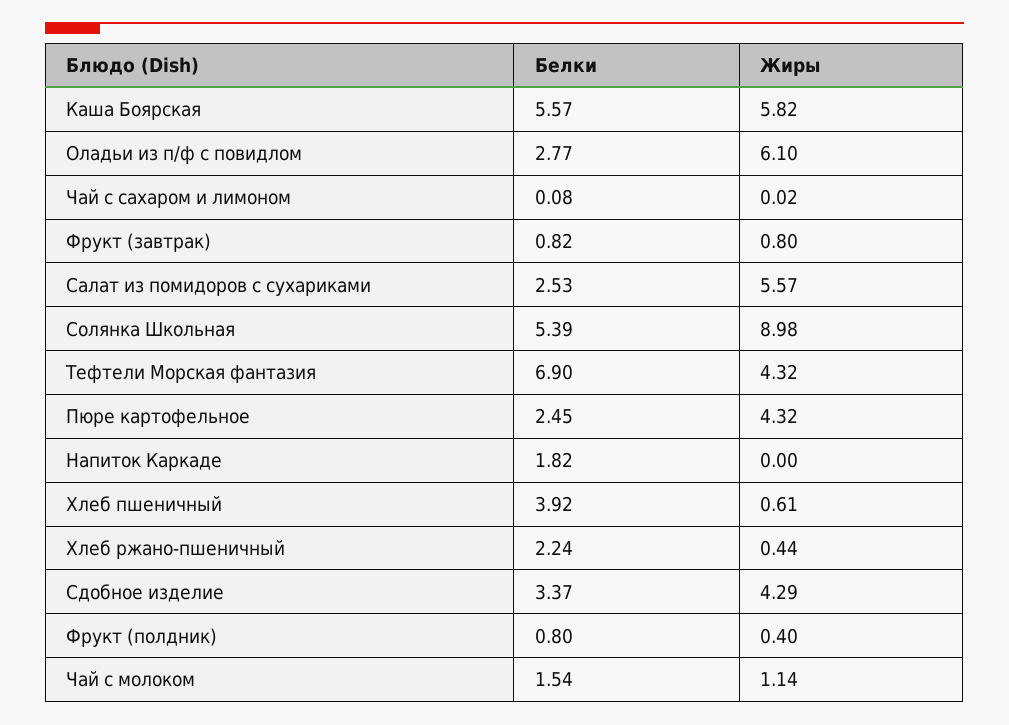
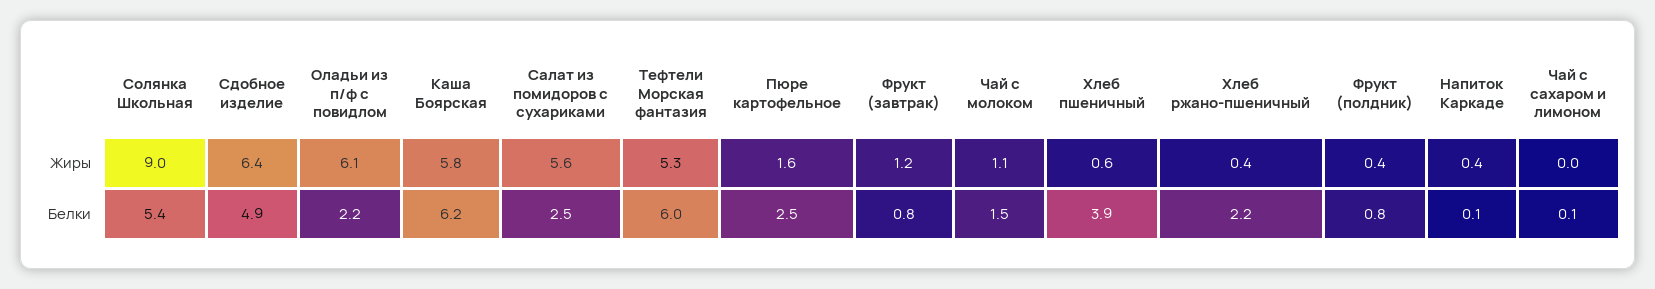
  {
    "Белки": {
-     "Каша Боярская": 5.57,
+     "Каша Боярская": 6.2,
-     "Оладьи из п/ф с повидлом": 2.77,
+     "Оладьи из п/ф с повидлом": 2.2,
      "Чай с сахаром и лимоном": 0.08,
      "Фрукт (завтрак)": 0.82,
      "Салат из помидоров с сухариками": 2.53,
      "Солянка Школьная": 5.39,
-     "Тефтели Морская фантазия": 6.9,
+     "Тефтели Морская фантазия": 6,
      "Пюре картофельное": 2.45,
-     "Напиток Каркаде": 1.82,
+     "Напиток Каркаде": 0.1,
      "Хлеб пшеничный": 3.92,
      "Хлеб ржано-пшеничный": 2.24,
-     "Сдобное изделие": 3.37,
+     "Сдобное изделие": 4.9,
      "Фрукт (полдник)": 0.8,
      "Чай с молоком": 1.54
    },
    "Жиры": {
      "Каша Боярская": 5.82,
      "Оладьи из п/ф с повидлом": 6.1,
      "Чай с сахаром и лимоном": 0.02,
-     "Фрукт (завтрак)": 0.8,
+     "Фрукт (завтрак)": 1.2,
      "Салат из помидоров с сухариками": 5.57,
      "Солянка Школьная": 8.98,
-     "Тефтели Морская фантазия": 4.32,
+     "Тефтели Морская фантазия": 5.3,
-     "Пюре картофельное": 4.32,
+     "Пюре картофельное": 1.6,
-     "Напиток Каркаде": 0,
+     "Напиток Каркаде": 0.4,
      "Хлеб пшеничный": 0.61,
      "Хлеб ржано-пшеничный": 0.44,
-     "Сдобное изделие": 4.29,
+     "Сдобное изделие": 6.4,
      "Фрукт (полдник)": 0.4,
      "Чай с молоком": 1.14
    }
  }

